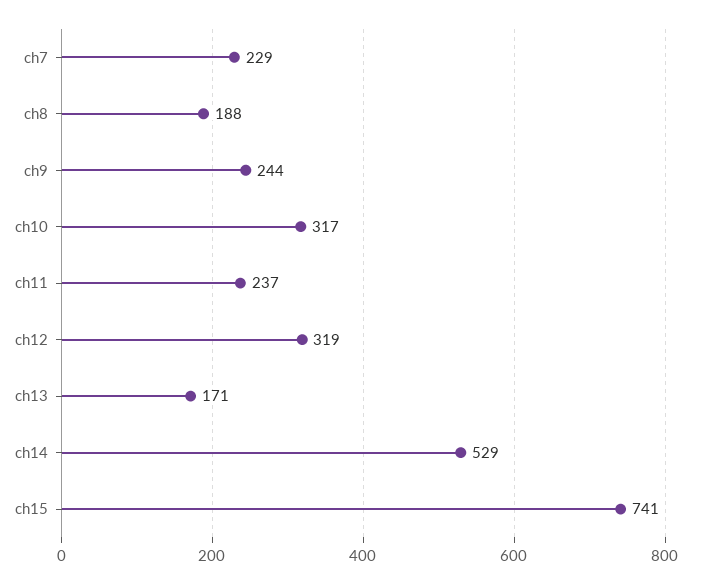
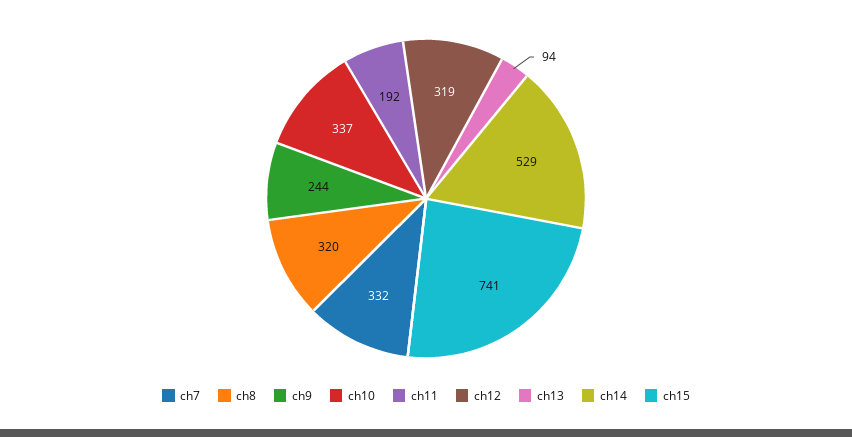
  {
-   "ch7": 229,
+   "ch7": 332,
-   "ch8": 188,
+   "ch8": 320,
    "ch9": 244,
-   "ch10": 317,
+   "ch10": 337,
-   "ch11": 237,
+   "ch11": 192,
    "ch12": 319,
-   "ch13": 171,
+   "ch13": 94,
    "ch14": 529,
    "ch15": 741
  }

